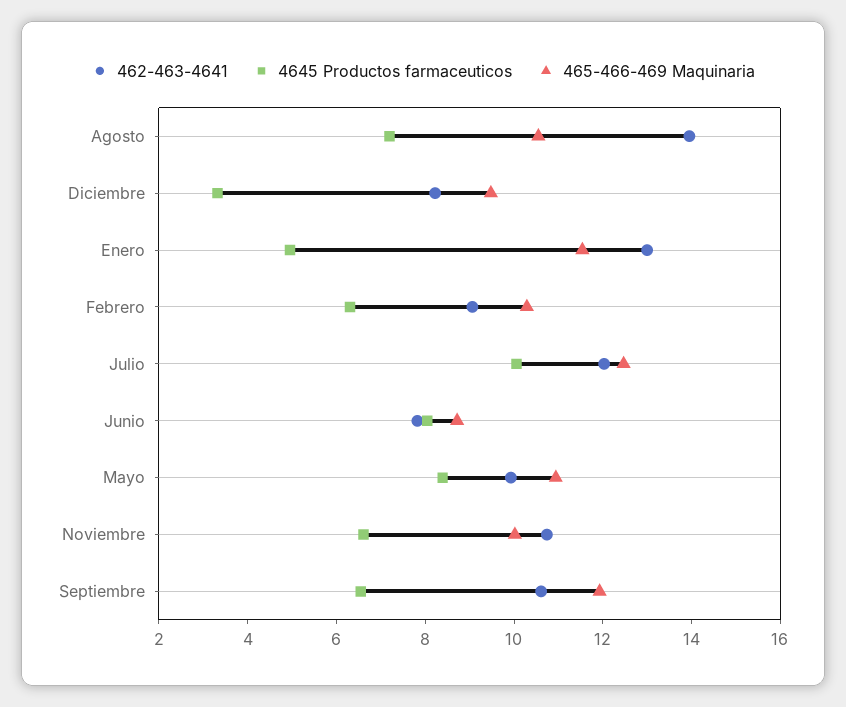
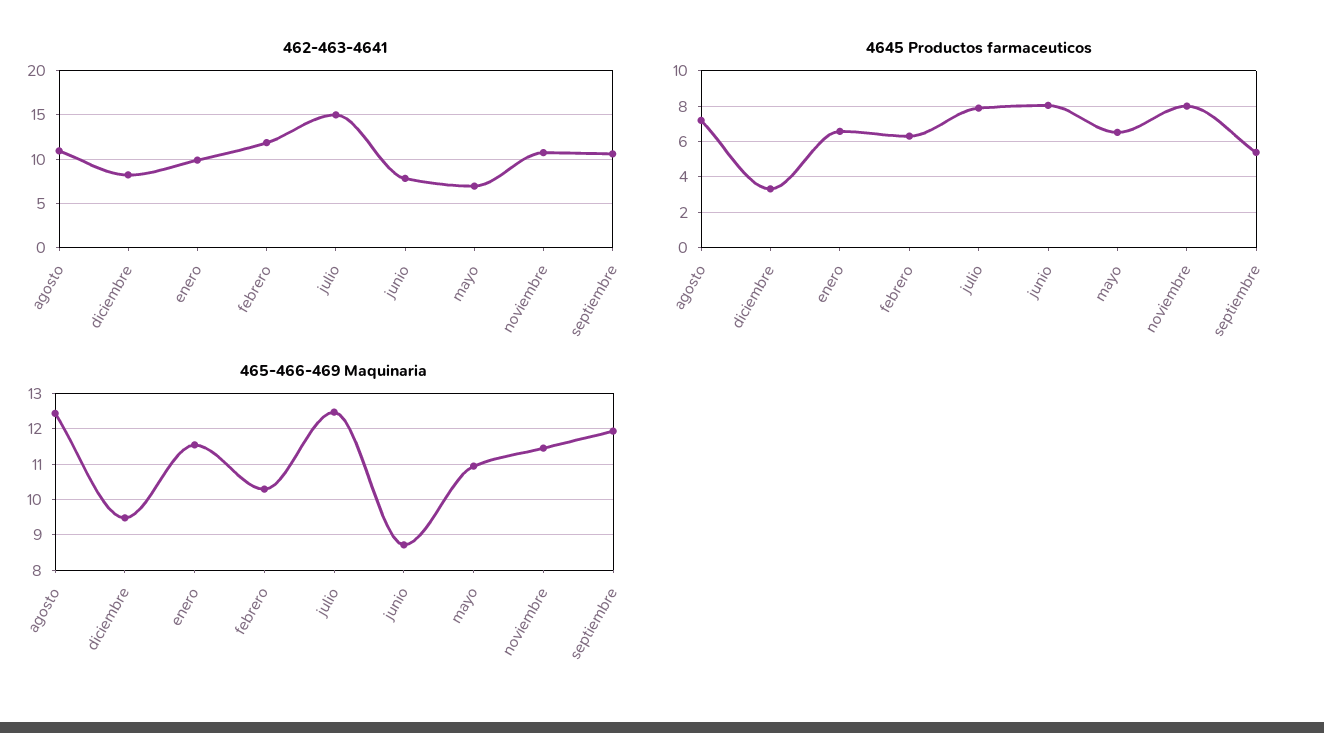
  {
    "462-463-4641": {
-     "Agosto": 14,
+     "Agosto": 11,
      "Diciembre": 8,
-     "Enero": 13,
+     "Enero": 10,
-     "Febrero": 9,
+     "Febrero": 12,
-     "Julio": 12,
+     "Julio": 15,
      "Junio": 8,
-     "Mayo": 10,
+     "Mayo": 7,
      "Noviembre": 10.5,
      "Septiembre": 10.5
    },
    "4645 Productos farmaceuticos": {
      "Agosto": 7,
      "Diciembre": 3.5,
-     "Enero": 5,
+     "Enero": 6.5,
      "Febrero": 6.5,
-     "Julio": 10,
+     "Julio": 8,
      "Junio": 8,
-     "Mayo": 8.5,
+     "Mayo": 6.5,
-     "Noviembre": 6.5,
+     "Noviembre": 8,
-     "Septiembre": 6.5
+     "Septiembre": 5.5
    },
    "465-466-469 Maquinaria": {
-     "Agosto": 10.5,
+     "Agosto": 12.4,
      "Diciembre": 9.4,
      "Enero": 11.6,
      "Febrero": 10.2,
      "Julio": 12.4,
      "Junio": 8.8,
      "Mayo": 11,
-     "Noviembre": 10,
+     "Noviembre": 11.4,
      "Septiembre": 12
    }
  }

